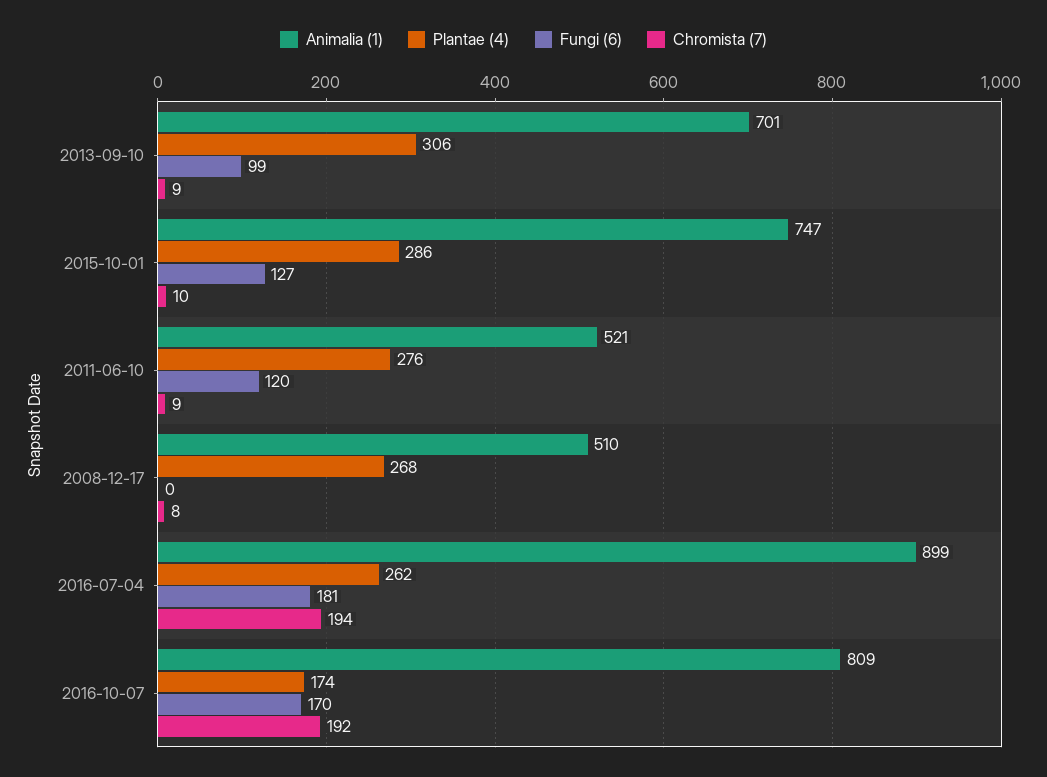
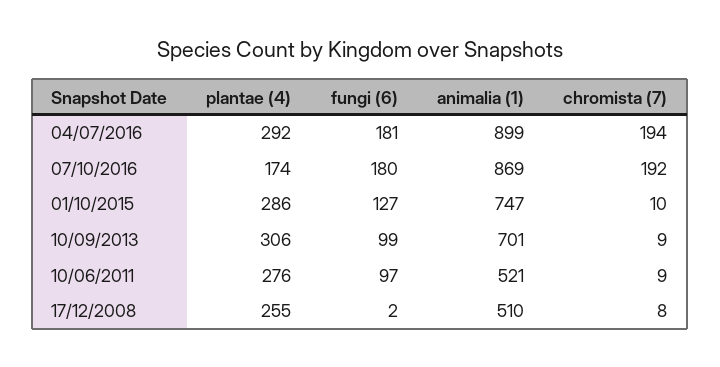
  {
    "Animalia (1)": {
      "2013-09-10": 701,
      "2015-10-01": 747,
      "2011-06-10": 521,
      "2008-12-17": 510,
      "2016-07-04": 899,
-     "2016-10-07": 809
+     "2016-10-07": 869
    },
    "Plantae (4)": {
      "2013-09-10": 306,
      "2015-10-01": 286,
      "2011-06-10": 276,
-     "2008-12-17": 268,
+     "2008-12-17": 255,
-     "2016-07-04": 262,
+     "2016-07-04": 292,
      "2016-10-07": 174
    },
    "Fungi (6)": {
      "2013-09-10": 99,
      "2015-10-01": 127,
-     "2011-06-10": 120,
+     "2011-06-10": 97,
-     "2008-12-17": 0,
+     "2008-12-17": 2,
      "2016-07-04": 181,
-     "2016-10-07": 170
+     "2016-10-07": 180
    },
    "Chromista (7)": {
      "2013-09-10": 9,
      "2015-10-01": 10,
      "2011-06-10": 9,
      "2008-12-17": 8,
      "2016-07-04": 194,
      "2016-10-07": 192
    }
  }

